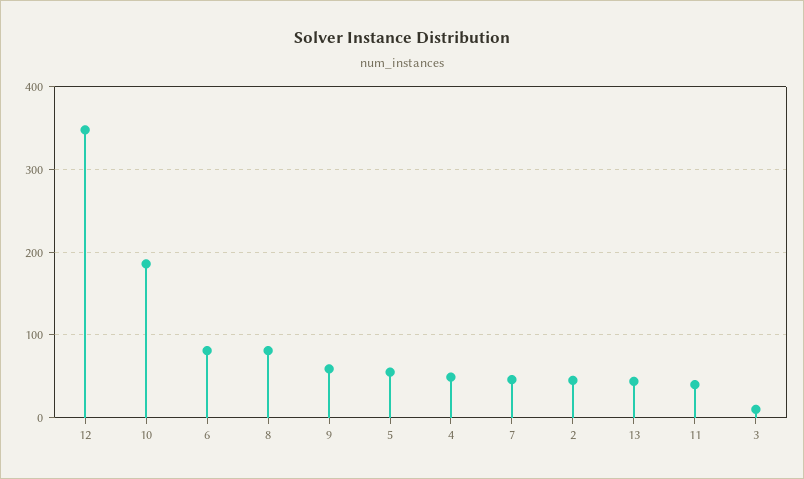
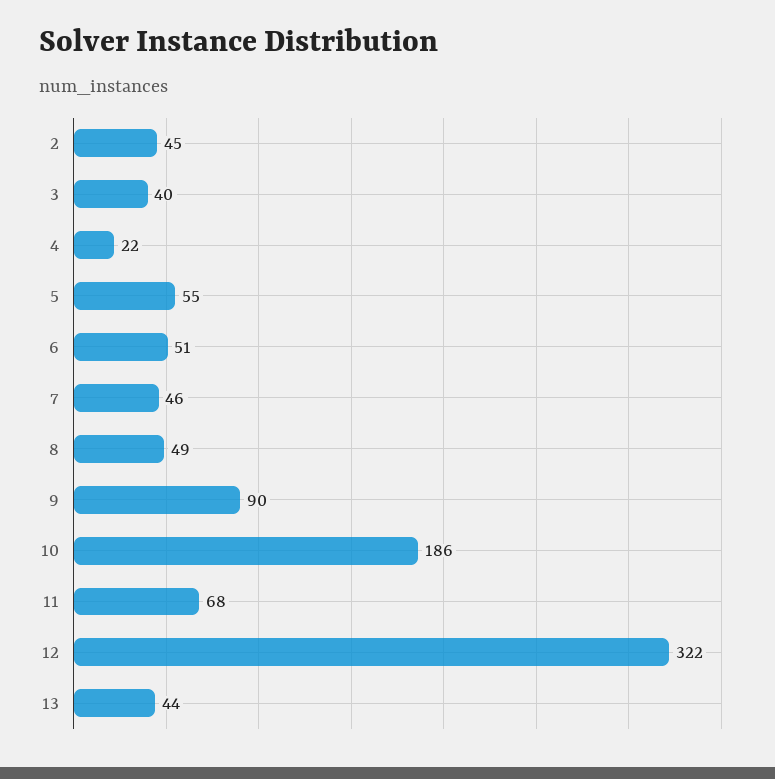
  {
-   "12": 350,
+   "12": 322,
    "10": 186,
-   "6": 80,
+   "6": 51,
-   "8": 80,
+   "8": 49,
-   "9": 60,
+   "9": 90,
    "5": 55,
-   "4": 50,
+   "4": 22,
    "7": 46,
    "2": 45,
    "13": 44,
-   "11": 40,
+   "11": 68,
-   "3": 10
+   "3": 40
  }

